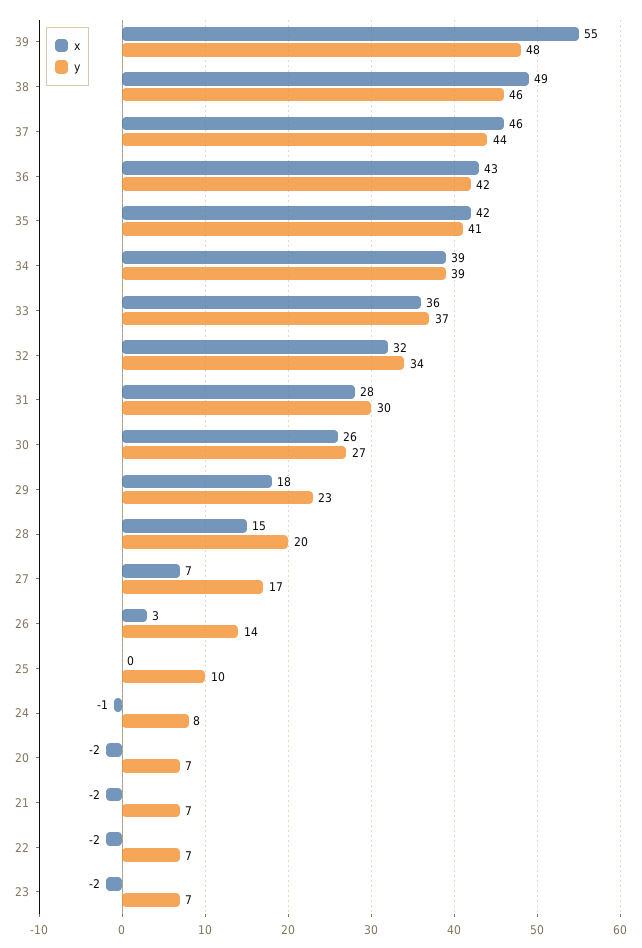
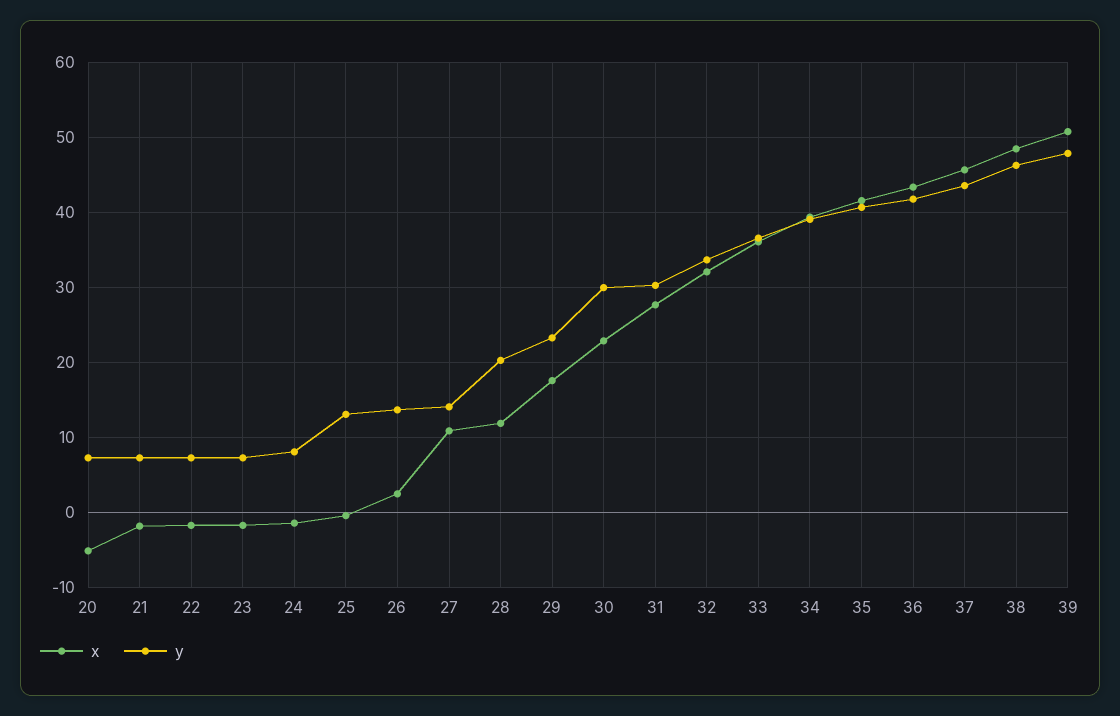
  {
    "x": {
-     "39": 55,
+     "39": 51,
      "38": 49,
      "37": 46,
      "36": 43,
      "35": 42,
      "34": 39,
      "33": 36,
      "32": 32,
      "31": 28,
-     "30": 26,
+     "30": 23,
      "29": 18,
-     "28": 15,
+     "28": 12,
-     "27": 7,
+     "27": 11,
      "26": 3,
      "25": 0,
      "24": -1,
-     "20": -2,
+     "20": -5,
      "21": -2,
      "22": -2,
      "23": -2
    },
    "y": {
      "39": 48,
      "38": 46,
      "37": 44,
      "36": 42,
      "35": 41,
      "34": 39,
      "33": 37,
      "32": 34,
      "31": 30,
-     "30": 27,
+     "30": 30,
      "29": 23,
      "28": 20,
-     "27": 17,
+     "27": 14,
      "26": 14,
-     "25": 10,
+     "25": 13,
      "24": 8,
      "20": 7,
      "21": 7,
      "22": 7,
      "23": 7
    }
  }

